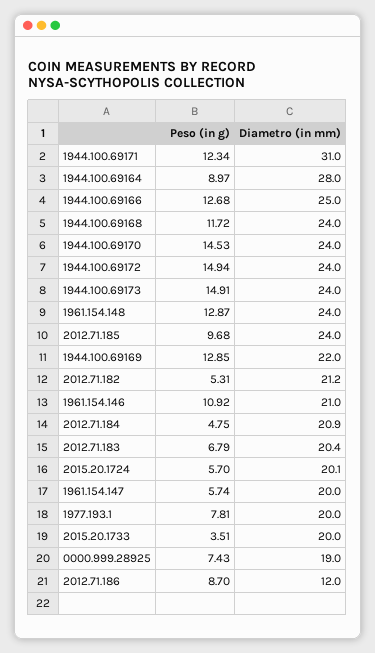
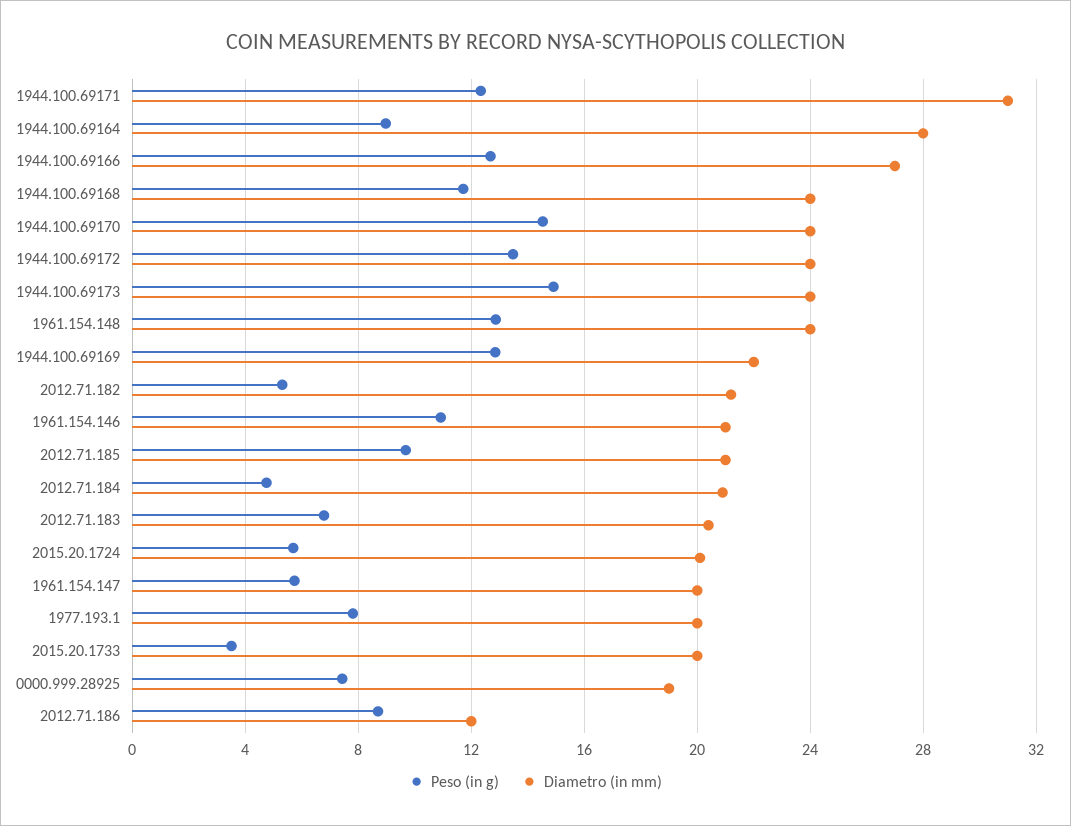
  {
    "Peso (in g)": {
      "1944.100.69171": 12.34,
      "1944.100.69164": 8.97,
      "1944.100.69166": 12.68,
      "1944.100.69168": 11.72,
      "1944.100.69170": 14.53,
-     "1944.100.69172": 14.94,
+     "1944.100.69172": 13.5,
      "1944.100.69173": 14.91,
      "1961.154.148": 12.87,
      "2012.71.185": 9.68,
      "1944.100.69169": 12.85,
      "2012.71.182": 5.31,
      "1961.154.146": 10.92,
      "2012.71.184": 4.75,
      "2012.71.183": 6.79,
      "2015.20.1724": 5.7,
      "1961.154.147": 5.74,
      "1977.193.1": 7.81,
      "2015.20.1733": 3.51,
      "0000.999.28925": 7.43,
      "2012.71.186": 8.7
    },
    "Diametro (in mm)": {
      "1944.100.69171": 31,
      "1944.100.69164": 28,
-     "1944.100.69166": 25,
+     "1944.100.69166": 27,
      "1944.100.69168": 24,
      "1944.100.69170": 24,
      "1944.100.69172": 24,
      "1944.100.69173": 24,
      "1961.154.148": 24,
-     "2012.71.185": 24,
+     "2012.71.185": 21,
      "1944.100.69169": 22,
      "2012.71.182": 21.2,
      "1961.154.146": 21,
      "2012.71.184": 20.9,
      "2012.71.183": 20.4,
      "2015.20.1724": 20.1,
      "1961.154.147": 20,
      "1977.193.1": 20,
      "2015.20.1733": 20,
      "0000.999.28925": 19,
      "2012.71.186": 12
    }
  }

